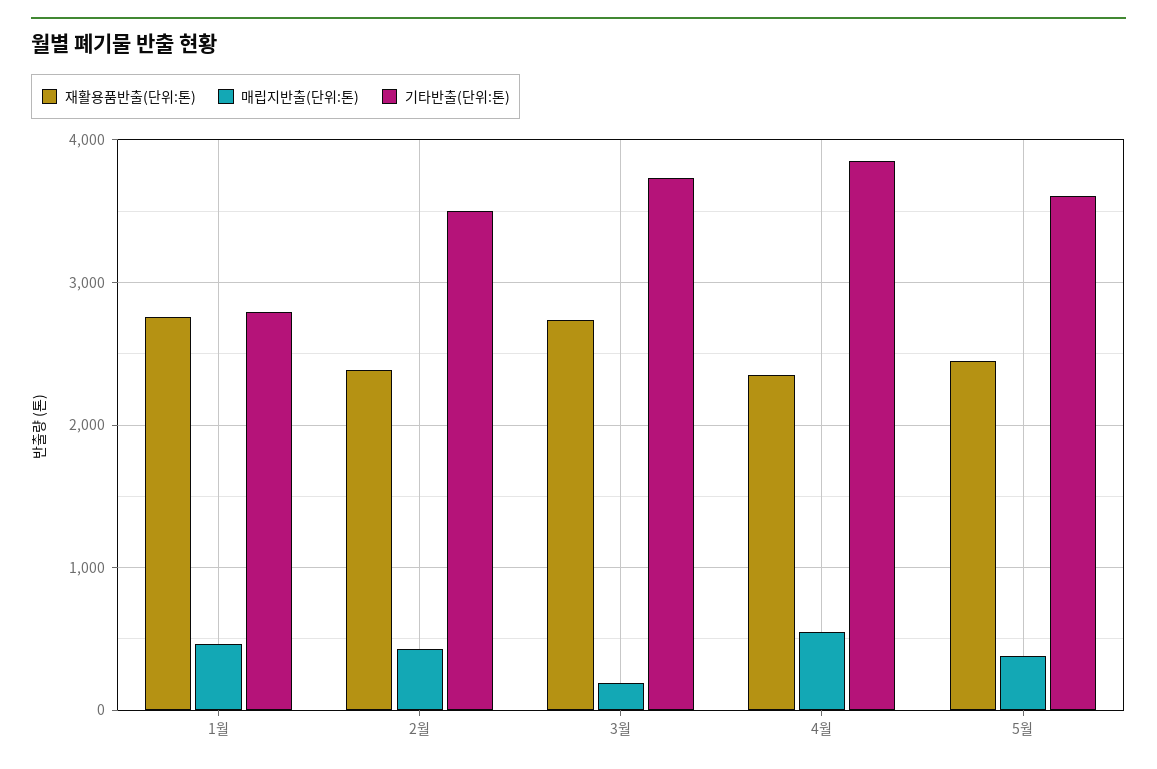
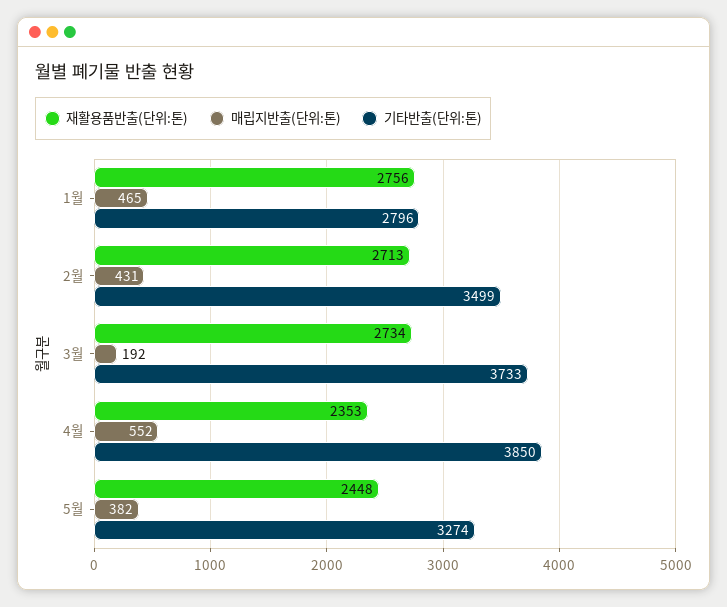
  {
    "재활용품반출(단위:톤)": {
      "1월": 2756,
-     "2월": 2400,
+     "2월": 2713,
      "3월": 2734,
      "4월": 2353,
      "5월": 2448
    },
    "매립지반출(단위:톤)": {
      "1월": 465,
      "2월": 431,
      "3월": 192,
      "4월": 552,
      "5월": 382
    },
    "기타반출(단위:톤)": {
      "1월": 2796,
      "2월": 3499,
      "3월": 3733,
      "4월": 3850,
-     "5월": 3600
+     "5월": 3274
    }
  }

